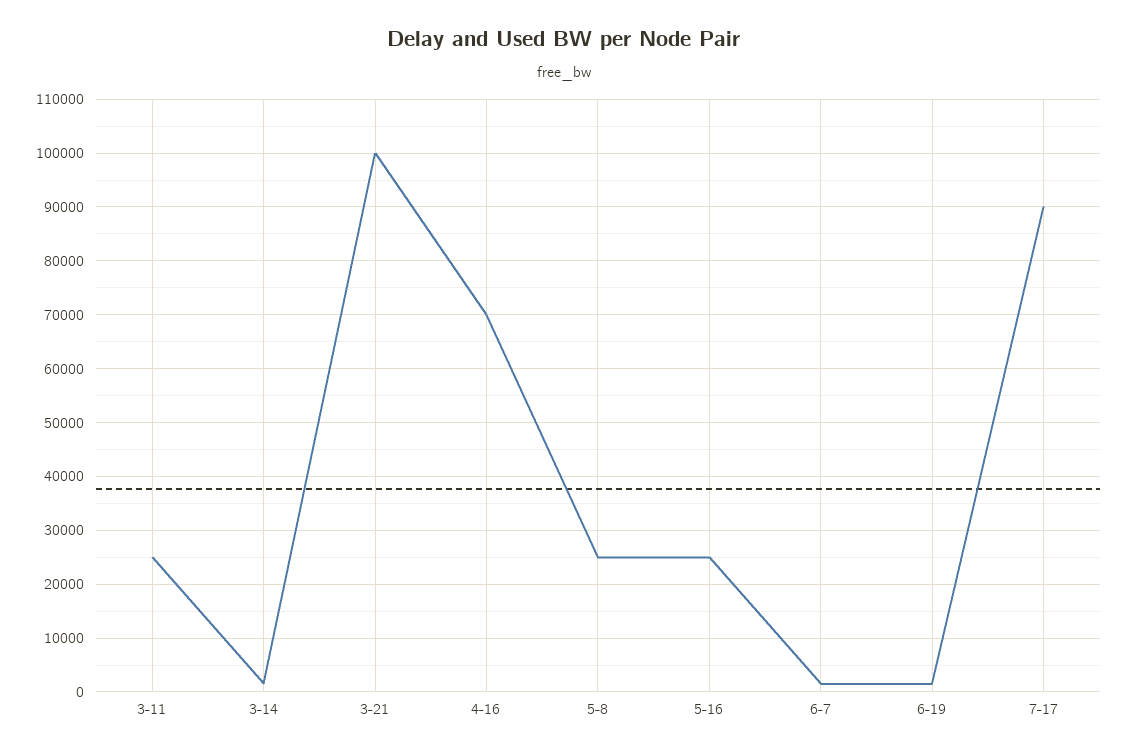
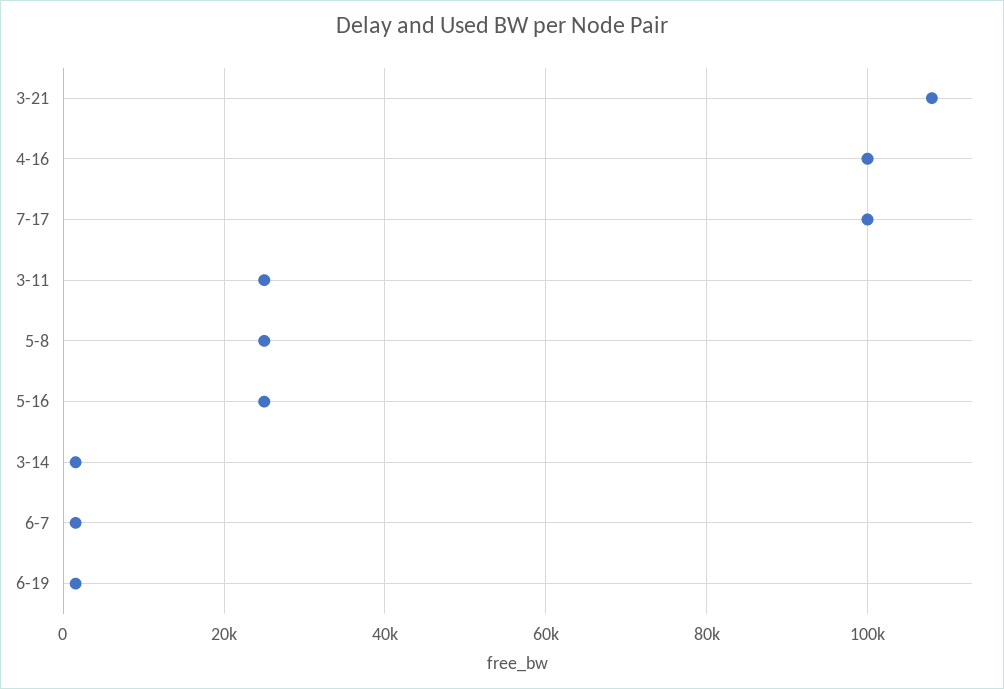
  {
    "3-11": 26000,
    "3-14": 2000,
-   "3-21": 100000,
+   "3-21": 108000,
-   "4-16": 70000,
+   "4-16": 100000,
    "5-8": 26000,
    "5-16": 26000,
    "6-7": 2000,
    "6-19": 2000,
-   "7-17": 90000
+   "7-17": 100000
  }

